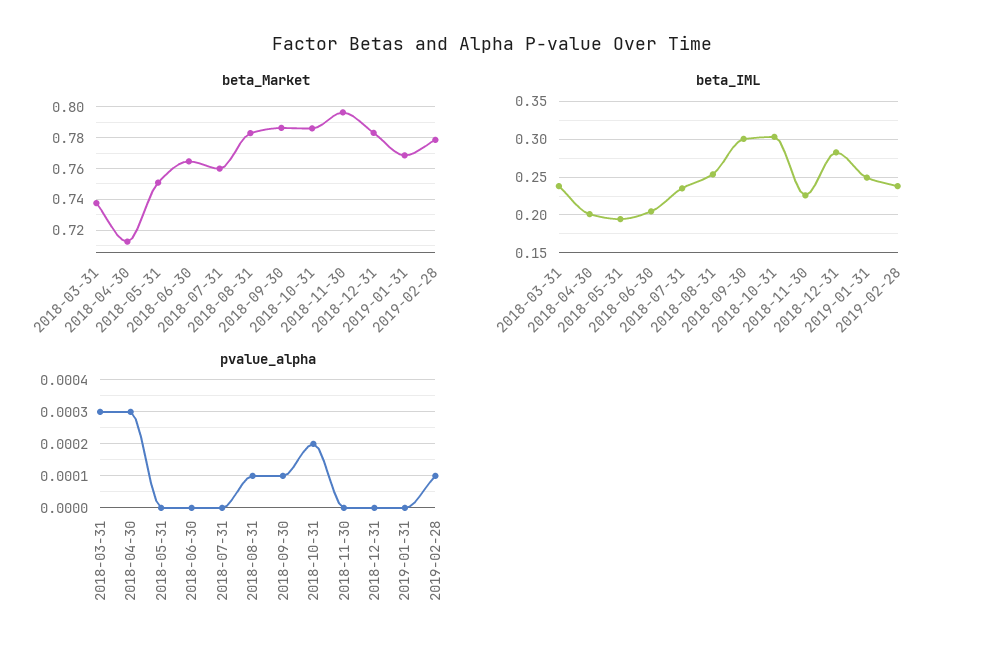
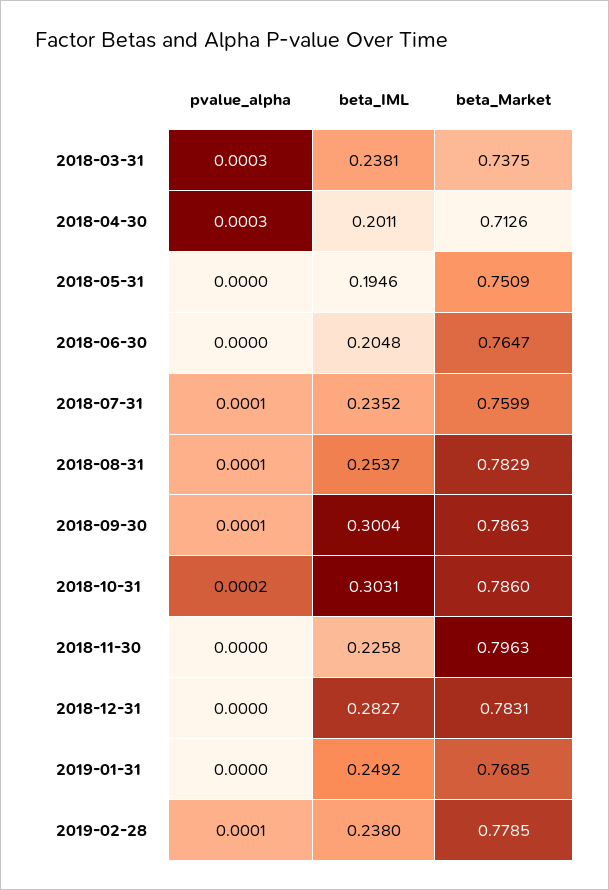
  {
    "beta_Market": {
      "2018-03-31": 0.7375,
      "2018-04-30": 0.7126,
      "2018-05-31": 0.7509,
      "2018-06-30": 0.7647,
      "2018-07-31": 0.7599,
      "2018-08-31": 0.7829,
      "2018-09-30": 0.7863,
      "2018-10-31": 0.786,
      "2018-11-30": 0.7963,
      "2018-12-31": 0.7831,
      "2019-01-31": 0.7685,
      "2019-02-28": 0.7785
    },
    "beta_IML": {
      "2018-03-31": 0.2381,
      "2018-04-30": 0.2011,
      "2018-05-31": 0.1946,
      "2018-06-30": 0.2048,
      "2018-07-31": 0.2352,
      "2018-08-31": 0.2537,
      "2018-09-30": 0.3004,
      "2018-10-31": 0.3031,
      "2018-11-30": 0.2258,
      "2018-12-31": 0.2827,
      "2019-01-31": 0.2492,
      "2019-02-28": 0.238
    },
    "pvalue_alpha": {
      "2018-03-31": 0.0003,
      "2018-04-30": 0.0003,
      "2018-05-31": 0,
      "2018-06-30": 0,
-     "2018-07-31": 0,
+     "2018-07-31": 0.0001,
      "2018-08-31": 0.0001,
      "2018-09-30": 0.0001,
      "2018-10-31": 0.0002,
      "2018-11-30": 0,
      "2018-12-31": 0,
      "2019-01-31": 0,
      "2019-02-28": 0.0001
    }
  }

